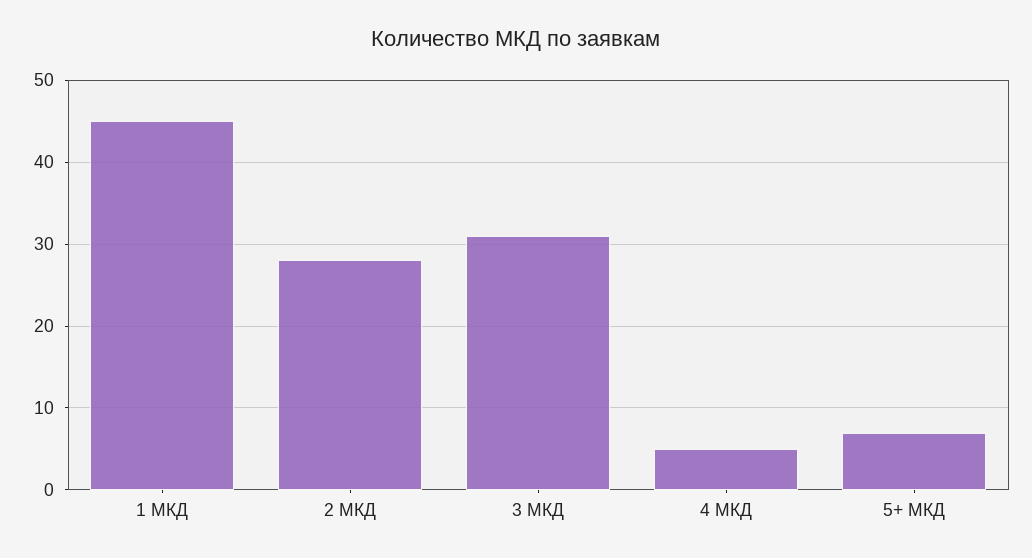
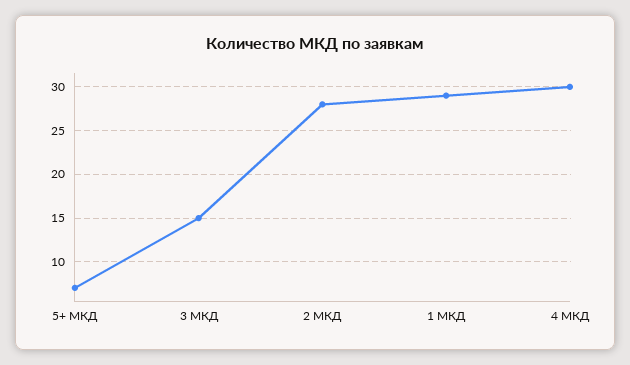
  {
-   "1 МКД": 45,
+   "1 МКД": 29,
    "2 МКД": 28,
-   "3 МКД": 31,
+   "3 МКД": 15,
-   "4 МКД": 5,
+   "4 МКД": 30,
    "5+ МКД": 7
  }

